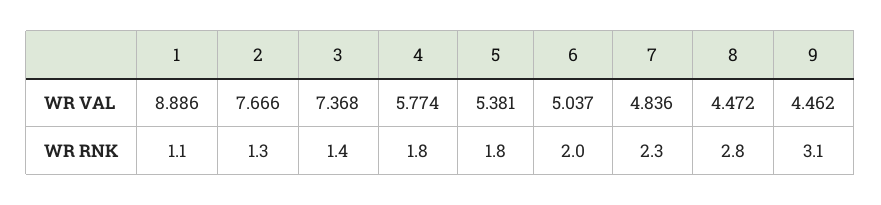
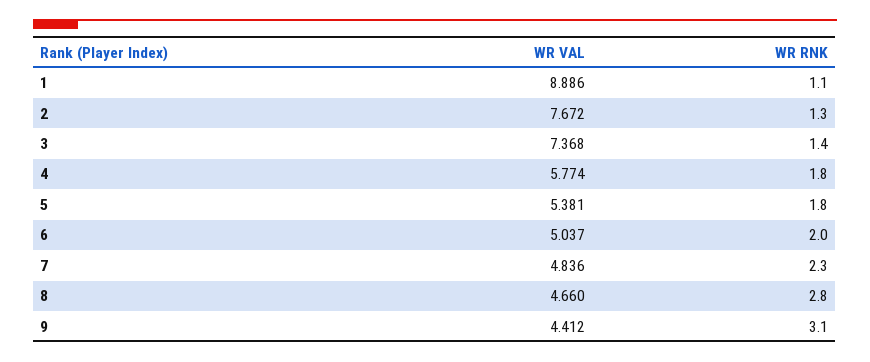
  {
    "1": {
      "WR VAL": 8.886,
      "WR RNK": 1.1
    },
    "2": {
-     "WR VAL": 7.666,
+     "WR VAL": 7.672,
      "WR RNK": 1.3
    },
    "3": {
      "WR VAL": 7.368,
      "WR RNK": 1.4
    },
    "4": {
      "WR VAL": 5.774,
      "WR RNK": 1.8
    },
    "5": {
      "WR VAL": 5.381,
      "WR RNK": 1.8
    },
    "6": {
      "WR VAL": 5.037,
      "WR RNK": 2
    },
    "7": {
      "WR VAL": 4.836,
      "WR RNK": 2.3
    },
    "8": {
-     "WR VAL": 4.472,
+     "WR VAL": 4.66,
      "WR RNK": 2.8
    },
    "9": {
-     "WR VAL": 4.462,
+     "WR VAL": 4.412,
      "WR RNK": 3.1
    }
  }

